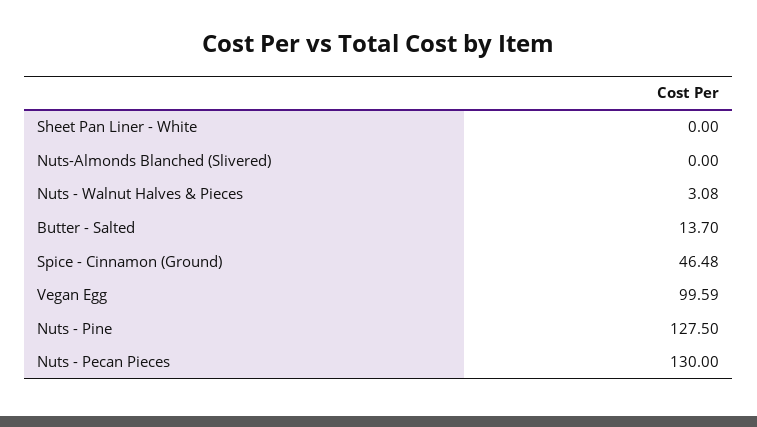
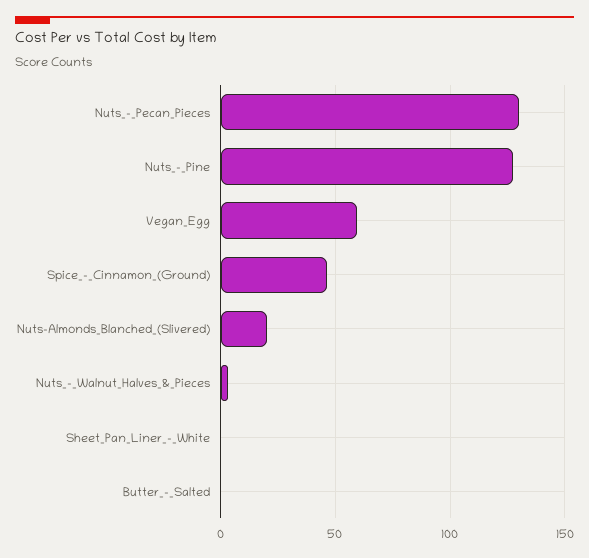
  {
    "Sheet Pan Liner - White": 0,
-   "Nuts-Almonds Blanched (Slivered)": 0,
+   "Nuts-Almonds Blanched (Slivered)": 20,
    "Nuts - Walnut Halves & Pieces": 3.08,
-   "Butter - Salted": 13.7,
+   "Butter - Salted": 0,
    "Spice - Cinnamon (Ground)": 46.48,
-   "Vegan Egg": 99.59,
+   "Vegan Egg": 60,
    "Nuts - Pine": 127.5,
    "Nuts - Pecan Pieces": 130
  }

